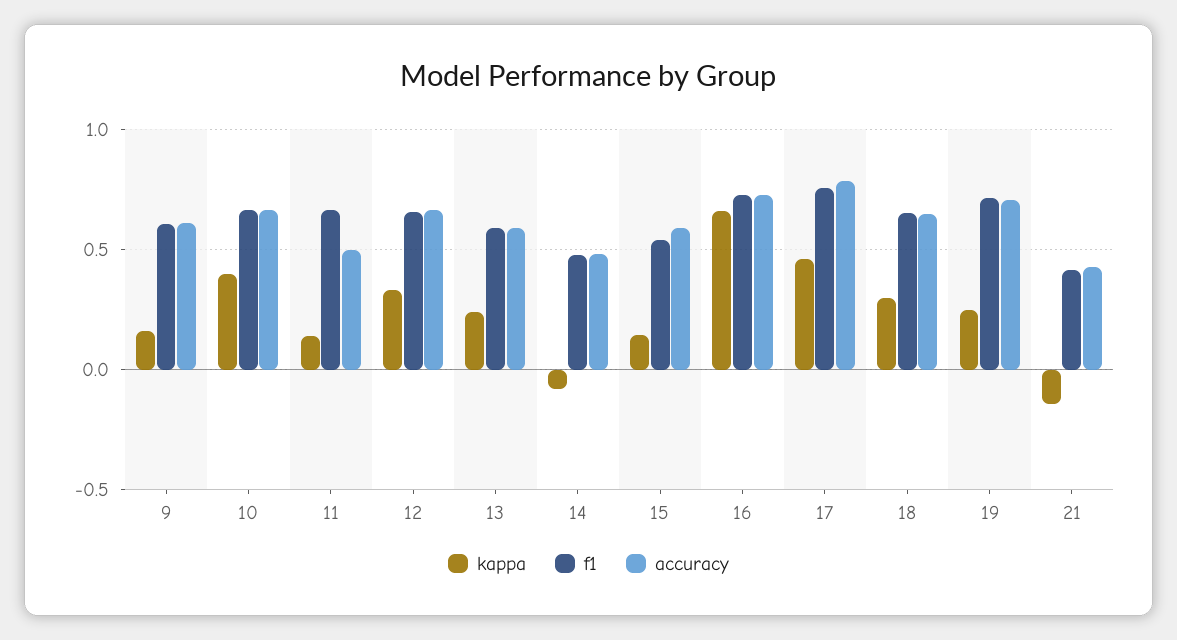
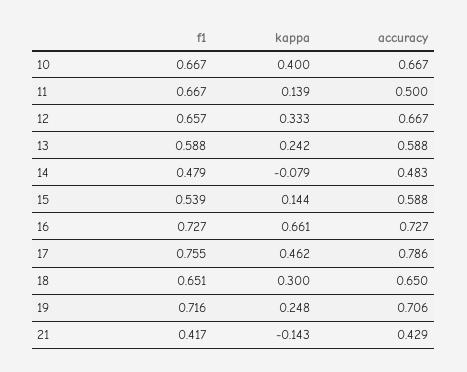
  {
    "kappa": {
-     "9": 0.15,
      "10": 0.4,
      "11": 0.139,
      "12": 0.333,
      "13": 0.242,
      "14": -0.079,
      "15": 0.144,
      "16": 0.661,
      "17": 0.462,
      "18": 0.3,
      "19": 0.248,
      "21": -0.143
    },
    "f1": {
-     "9": 0.6,
      "10": 0.667,
      "11": 0.667,
      "12": 0.657,
      "13": 0.588,
      "14": 0.479,
      "15": 0.539,
      "16": 0.727,
      "17": 0.755,
      "18": 0.651,
      "19": 0.716,
      "21": 0.417
    },
    "accuracy": {
-     "9": 0.6,
      "10": 0.667,
      "11": 0.5,
      "12": 0.667,
      "13": 0.588,
      "14": 0.483,
      "15": 0.588,
      "16": 0.727,
      "17": 0.786,
      "18": 0.65,
      "19": 0.706,
      "21": 0.429
    }
  }

